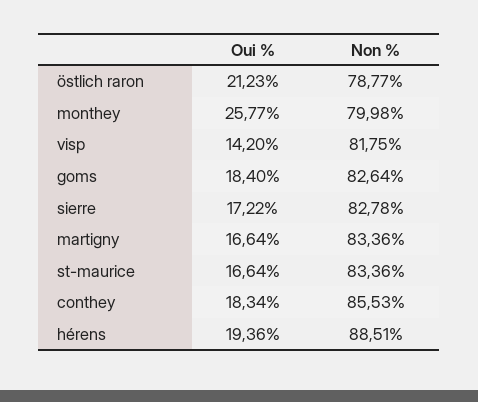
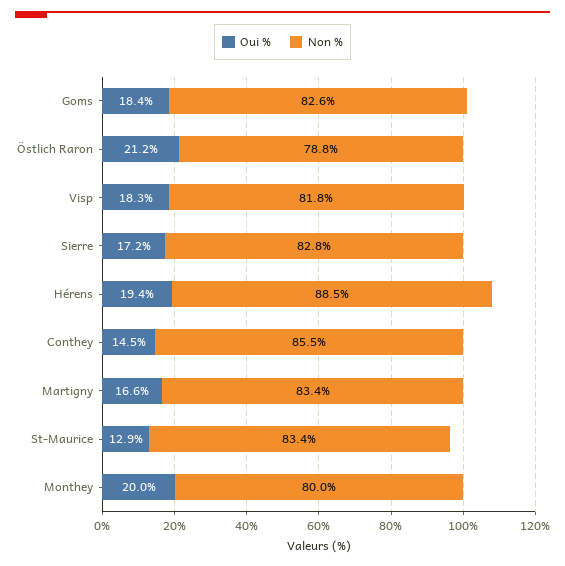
  {
    "Oui %": {
      "östlich raron": 21.23,
-     "monthey": 25.77,
+     "monthey": 20,
-     "visp": 14.2,
+     "visp": 18.3,
      "goms": 18.4,
      "sierre": 17.22,
      "martigny": 16.64,
-     "st-maurice": 16.64,
+     "st-maurice": 12.9,
-     "conthey": 18.34,
+     "conthey": 14.5,
      "hérens": 19.36
    },
    "Non %": {
      "östlich raron": 78.77,
      "monthey": 79.98,
      "visp": 81.75,
      "goms": 82.64,
      "sierre": 82.78,
      "martigny": 83.36,
      "st-maurice": 83.36,
      "conthey": 85.53,
      "hérens": 88.51
    }
  }

